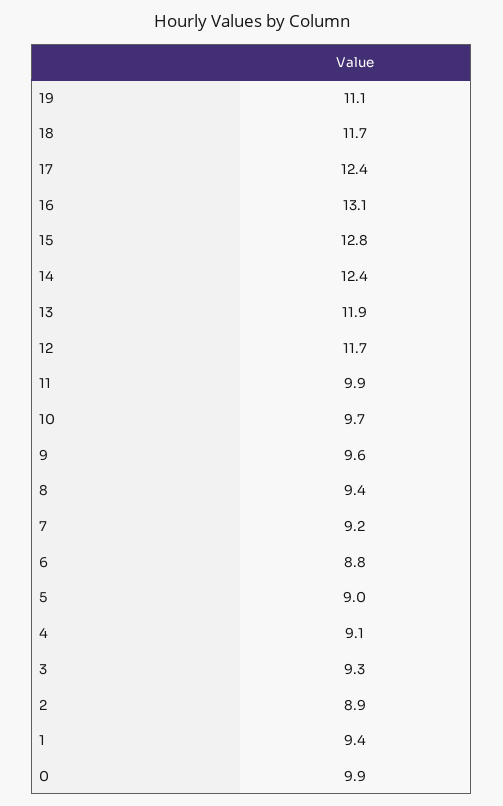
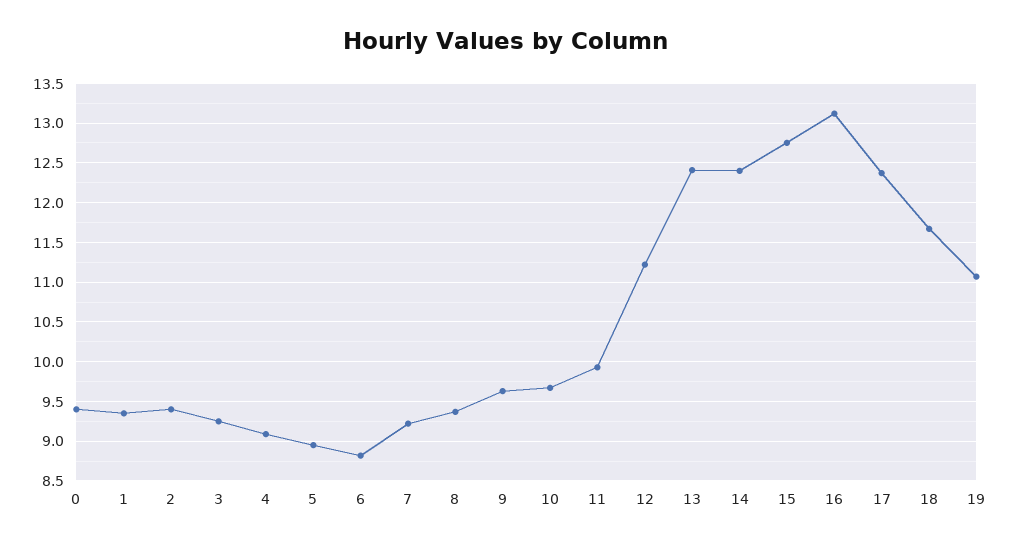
  {
    "19": 11.1,
    "18": 11.7,
    "17": 12.4,
    "16": 13.1,
    "15": 12.8,
    "14": 12.4,
-   "13": 11.9,
+   "13": 12.4,
-   "12": 11.7,
+   "12": 11.2,
    "11": 9.9,
    "10": 9.7,
    "9": 9.6,
    "8": 9.4,
    "7": 9.2,
    "6": 8.8,
    "5": 9,
    "4": 9.1,
    "3": 9.3,
-   "2": 8.9,
+   "2": 9.4,
    "1": 9.4,
-   "0": 9.9
+   "0": 9.4
  }

